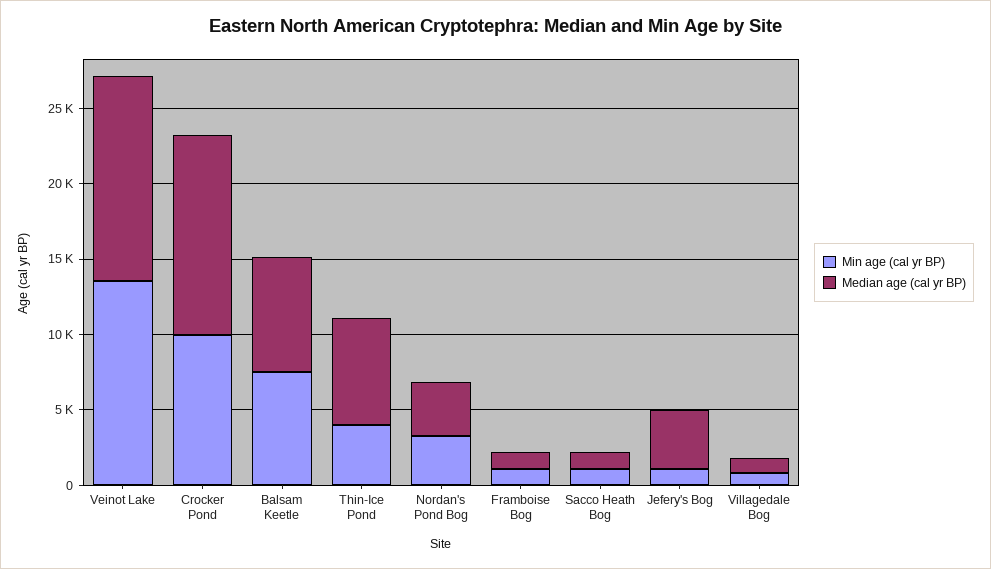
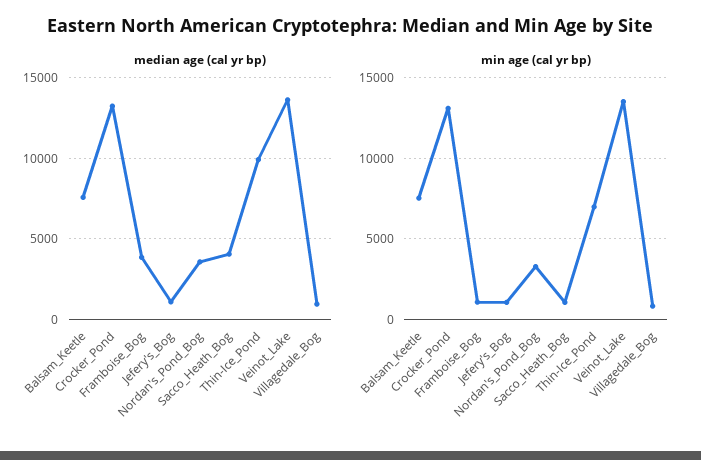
  {
    "Min age (cal yr BP)": {
      "Veinot Lake": 13500,
-     "Crocker Pond": 10000,
+     "Crocker Pond": 13000,
      "Balsam Keetle": 7500,
-     "Thin-Ice Pond": 4000,
+     "Thin-Ice Pond": 7000,
      "Nordan's Pond Bog": 3500,
      "Framboise Bog": 1000,
      "Sacco Heath Bog": 1000,
      "Jefery's Bog": 1000,
      "Villagedale Bog": 1000
    },
    "Median age (cal yr BP)": {
      "Veinot Lake": 13500,
      "Crocker Pond": 13000,
      "Balsam Keetle": 7500,
-     "Thin-Ice Pond": 7000,
+     "Thin-Ice Pond": 10000,
      "Nordan's Pond Bog": 3500,
-     "Framboise Bog": 1000,
+     "Framboise Bog": 4000,
-     "Sacco Heath Bog": 1000,
+     "Sacco Heath Bog": 4000,
-     "Jefery's Bog": 4000,
+     "Jefery's Bog": 1000,
      "Villagedale Bog": 1000
    }
  }

